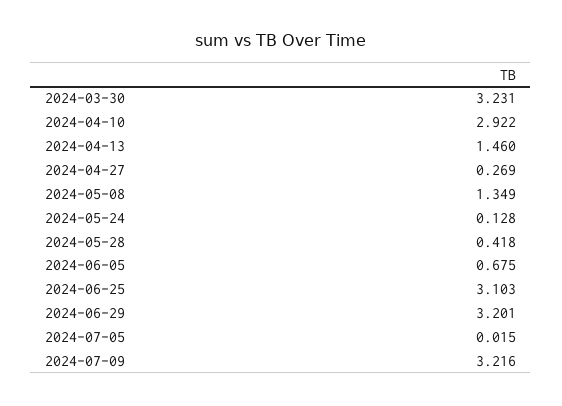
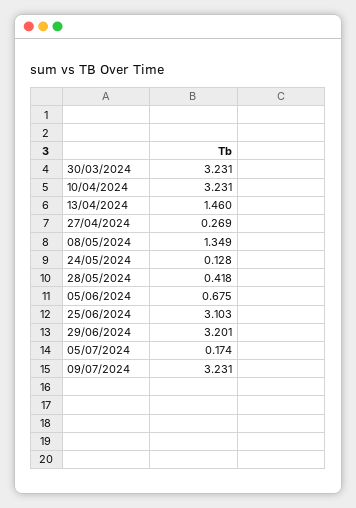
  {
    "2024-03-30": 3.231,
-   "2024-04-10": 2.922,
+   "2024-04-10": 3.231,
    "2024-04-13": 1.46,
    "2024-04-27": 0.269,
    "2024-05-08": 1.349,
    "2024-05-24": 0.128,
    "2024-05-28": 0.418,
    "2024-06-05": 0.675,
    "2024-06-25": 3.103,
    "2024-06-29": 3.201,
-   "2024-07-05": 0.015,
+   "2024-07-05": 0.174,
-   "2024-07-09": 3.216
+   "2024-07-09": 3.231
  }

